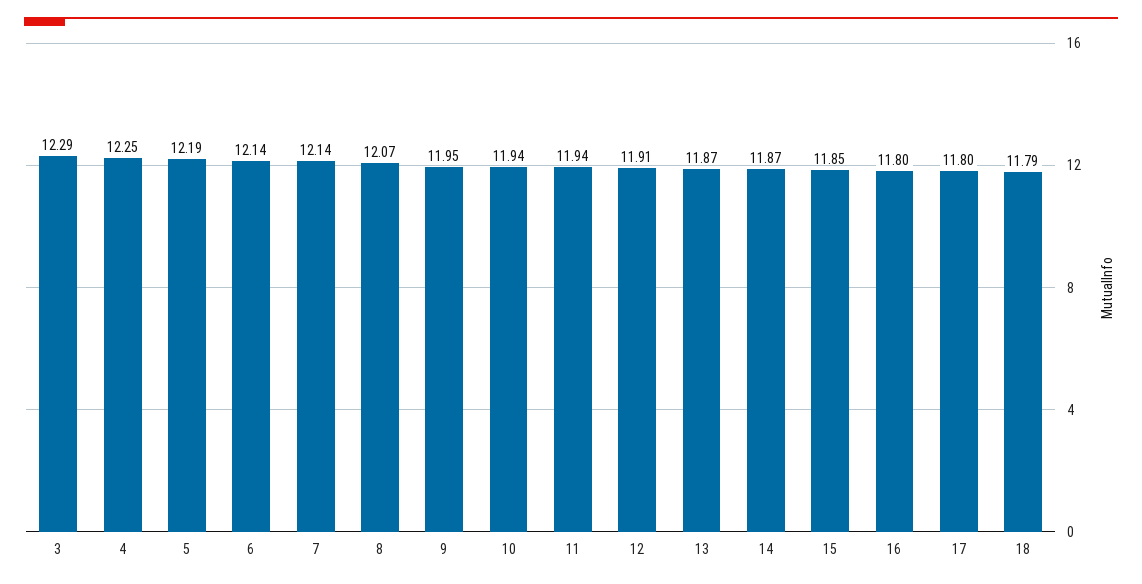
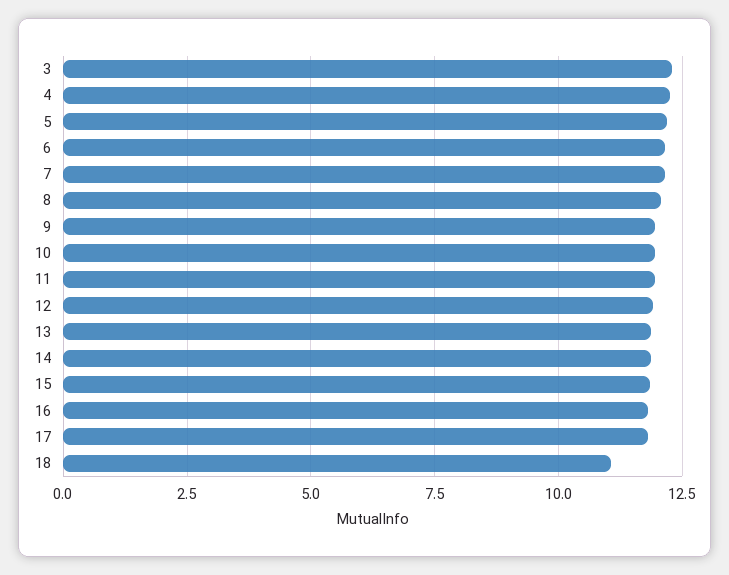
  {
    "3": 12.29,
    "4": 12.25,
    "5": 12.19,
    "6": 12.14,
    "7": 12.14,
    "8": 12.07,
    "9": 11.95,
    "10": 11.94,
    "11": 11.94,
    "12": 11.91,
    "13": 11.87,
    "14": 11.87,
    "15": 11.85,
    "16": 11.8,
    "17": 11.8,
-   "18": 11.79
+   "18": 11
  }

